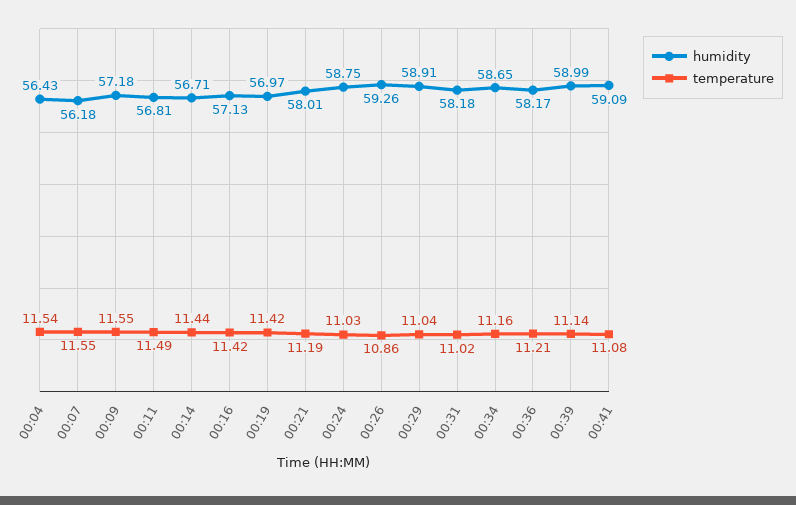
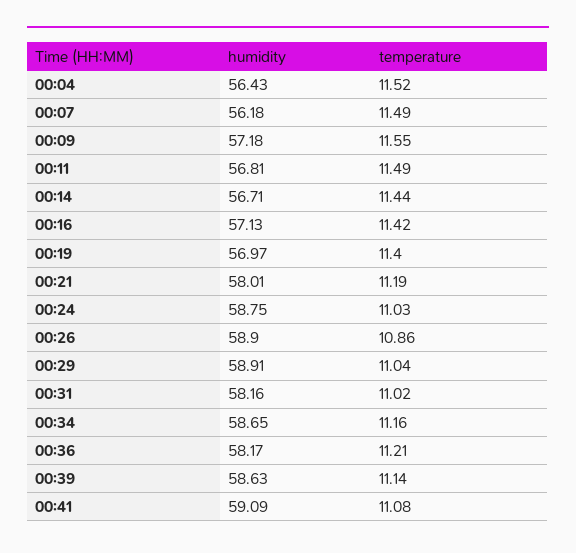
  {
    "humidity": {
      "00:04": 56.43,
      "00:07": 56.18,
      "00:09": 57.18,
      "00:11": 56.81,
      "00:14": 56.71,
      "00:16": 57.13,
      "00:19": 56.97,
      "00:21": 58.01,
      "00:24": 58.75,
-     "00:26": 59.26,
+     "00:26": 58.9,
      "00:29": 58.91,
-     "00:31": 58.18,
+     "00:31": 58.16,
      "00:34": 58.65,
      "00:36": 58.17,
-     "00:39": 58.99,
+     "00:39": 58.63,
      "00:41": 59.09
    },
    "temperature": {
-     "00:04": 11.54,
+     "00:04": 11.52,
-     "00:07": 11.55,
+     "00:07": 11.49,
      "00:09": 11.55,
      "00:11": 11.49,
      "00:14": 11.44,
      "00:16": 11.42,
-     "00:19": 11.42,
+     "00:19": 11.4,
      "00:21": 11.19,
      "00:24": 11.03,
      "00:26": 10.86,
      "00:29": 11.04,
      "00:31": 11.02,
      "00:34": 11.16,
      "00:36": 11.21,
      "00:39": 11.14,
      "00:41": 11.08
    }
  }

